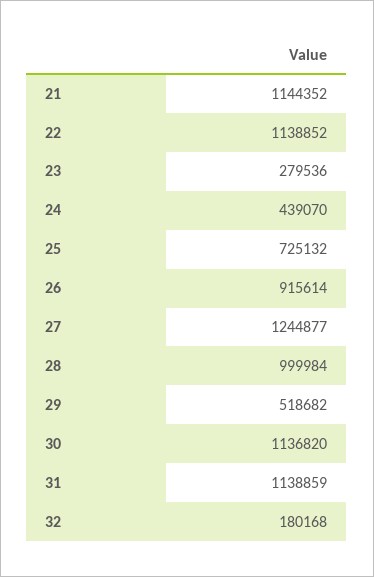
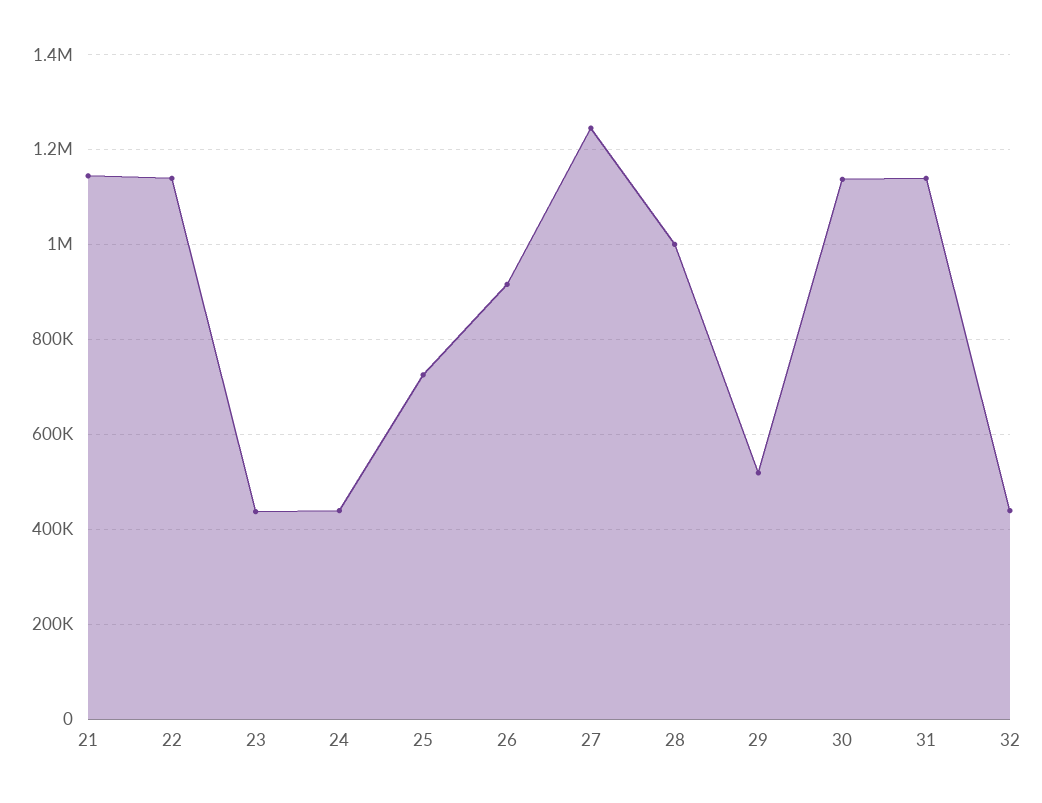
  {
    "21": 1144352,
    "22": 1138852,
-   "23": 279536,
+   "23": 440000,
    "24": 439070,
    "25": 725132,
    "26": 915614,
    "27": 1244877,
    "28": 999984,
    "29": 518682,
    "30": 1136820,
    "31": 1138859,
-   "32": 180168
+   "32": 440000
  }

